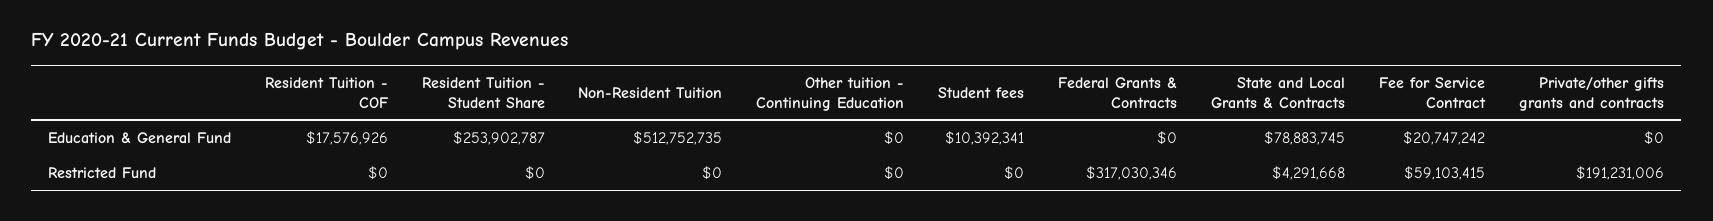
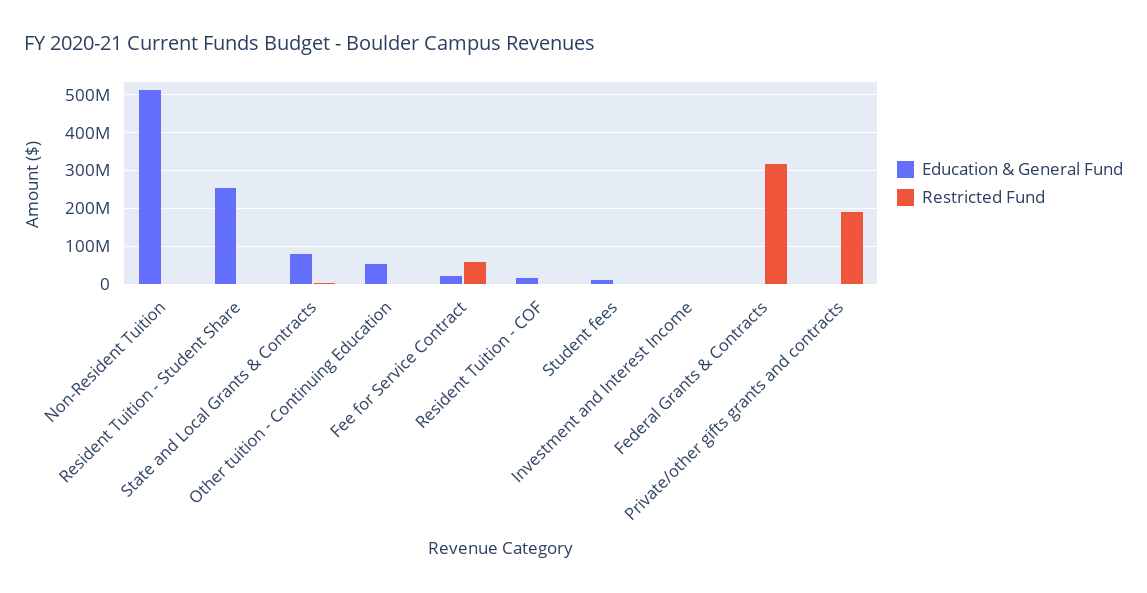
  {
    "Education & General Fund": {
      "Resident Tuition - COF": 17576926,
      "Resident Tuition - Student Share": 253902787,
      "Non-Resident Tuition": 512752735,
-     "Other tuition - Continuing Education": 0,
+     "Other tuition - Continuing Education": 60000000,
      "Student fees": 10392341,
      "Federal Grants & Contracts": 0,
      "State and Local Grants & Contracts": 78883745,
      "Fee for Service Contract": 20747242,
-     "Private/other gifts grants and contracts": 0
+     "Private/other gifts grants and contracts": 0,
+     "Investment and Interest Income": 0
    },
    "Restricted Fund": {
      "Resident Tuition - COF": 0,
      "Resident Tuition - Student Share": 0,
      "Non-Resident Tuition": 0,
      "Other tuition - Continuing Education": 0,
      "Student fees": 0,
      "Federal Grants & Contracts": 317030346,
      "State and Local Grants & Contracts": 4291668,
      "Fee for Service Contract": 59103415,
-     "Private/other gifts grants and contracts": 191231006
+     "Private/other gifts grants and contracts": 191231006,
+     "Investment and Interest Income": 0
    }
  }

